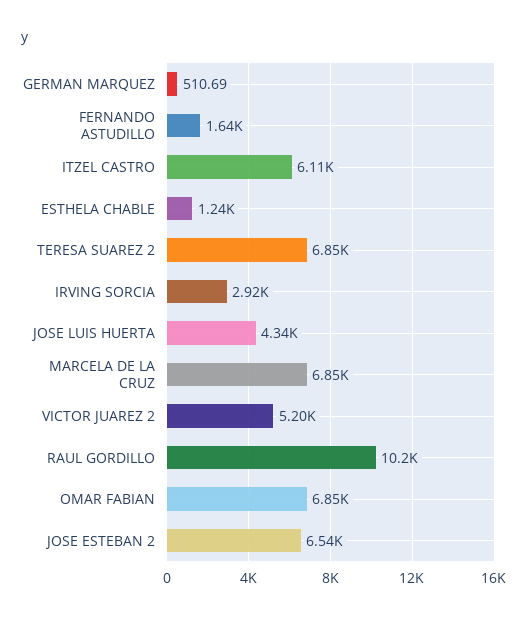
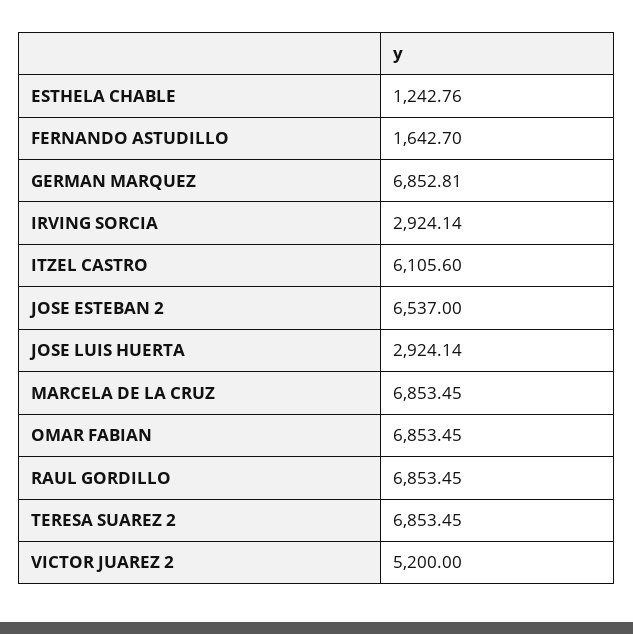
  {
-   "GERMAN MARQUEZ": 510.69,
+   "GERMAN MARQUEZ": 6852.81,
    "FERNANDO ASTUDILLO": 1642.7,
    "ITZEL CASTRO": 6105.6,
    "ESTHELA CHABLE": 1242.76,
    "TERESA SUAREZ 2": 6853.45,
    "IRVING SORCIA": 2924.14,
-   "JOSE LUIS HUERTA": 4340,
+   "JOSE LUIS HUERTA": 2924.14,
    "MARCELA DE LA CRUZ": 6853.45,
    "VICTOR JUAREZ 2": 5200,
-   "RAUL GORDILLO": 10200,
+   "RAUL GORDILLO": 6853.45,
    "OMAR FABIAN": 6853.45,
    "JOSE ESTEBAN 2": 6537
  }

